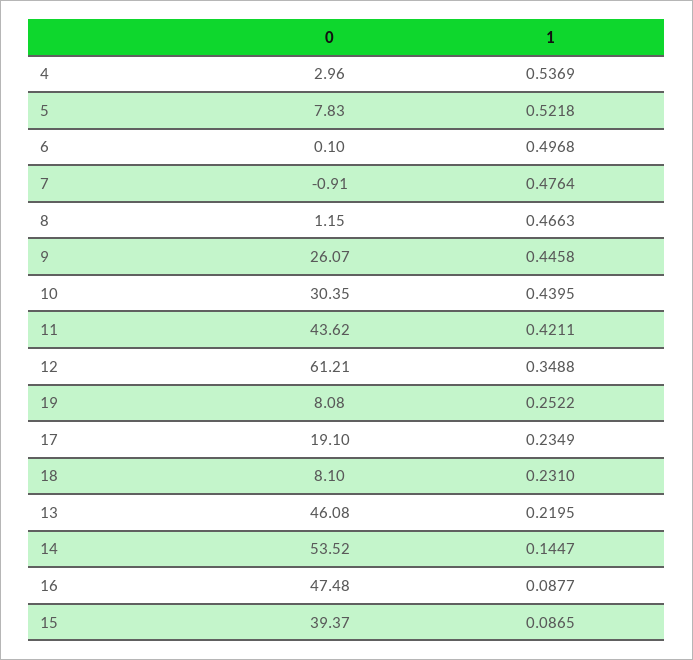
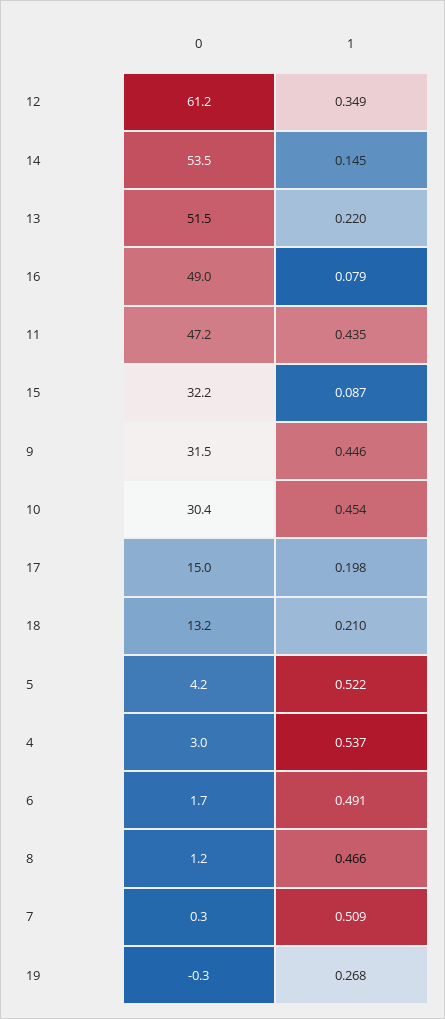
  {
    "0": {
      "4": 2.96,
-     "5": 7.83,
+     "5": 4.2,
-     "6": 0.1,
+     "6": 1.7,
-     "7": -0.91,
+     "7": 0.3,
      "8": 1.15,
-     "9": 26.07,
+     "9": 31.5,
      "10": 30.35,
-     "11": 43.62,
+     "11": 47.2,
      "12": 61.21,
-     "19": 8.08,
+     "19": -0.3,
-     "17": 19.1,
+     "17": 15,
-     "18": 8.1,
+     "18": 13.2,
-     "13": 46.08,
+     "13": 51.5,
      "14": 53.52,
-     "16": 47.48,
+     "16": 49,
-     "15": 39.37
+     "15": 32.2
    },
    "1": {
      "4": 0.5369,
      "5": 0.5218,
-     "6": 0.4968,
+     "6": 0.491,
-     "7": 0.4764,
+     "7": 0.509,
      "8": 0.4663,
      "9": 0.4458,
-     "10": 0.4395,
+     "10": 0.454,
-     "11": 0.4211,
+     "11": 0.435,
      "12": 0.3488,
-     "19": 0.2522,
+     "19": 0.268,
-     "17": 0.2349,
+     "17": 0.198,
-     "18": 0.231,
+     "18": 0.21,
      "13": 0.2195,
      "14": 0.1447,
-     "16": 0.0877,
+     "16": 0.079,
      "15": 0.0865
    }
  }

